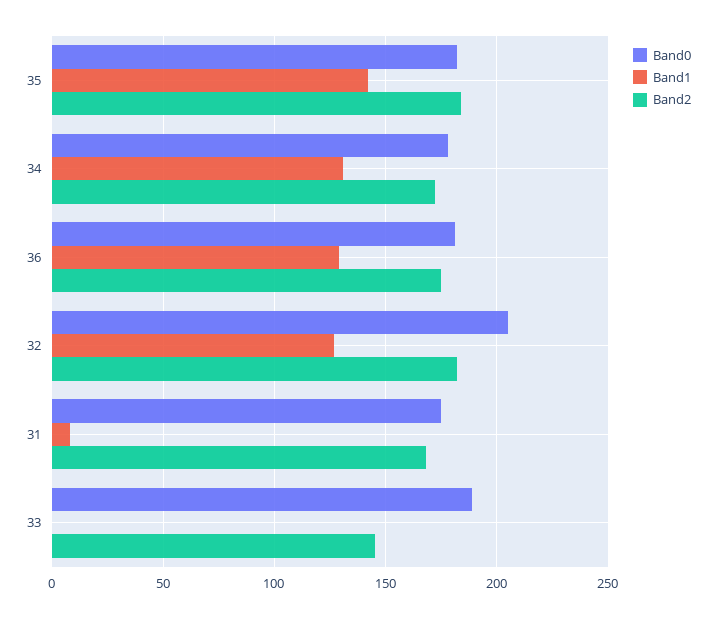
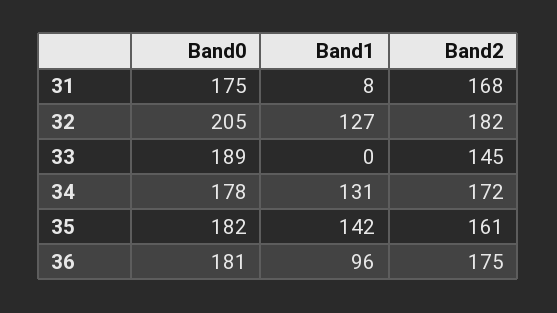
  {
    "Band0": {
      "35": 182,
      "34": 178,
      "36": 181,
      "32": 205,
      "31": 175,
      "33": 189
    },
    "Band1": {
      "35": 142,
      "34": 131,
-     "36": 130,
+     "36": 96,
      "32": 127,
      "31": 8,
      "33": 0
    },
    "Band2": {
-     "35": 185,
+     "35": 161,
      "34": 172,
      "36": 175,
      "32": 182,
      "31": 168,
      "33": 145
    }
  }

